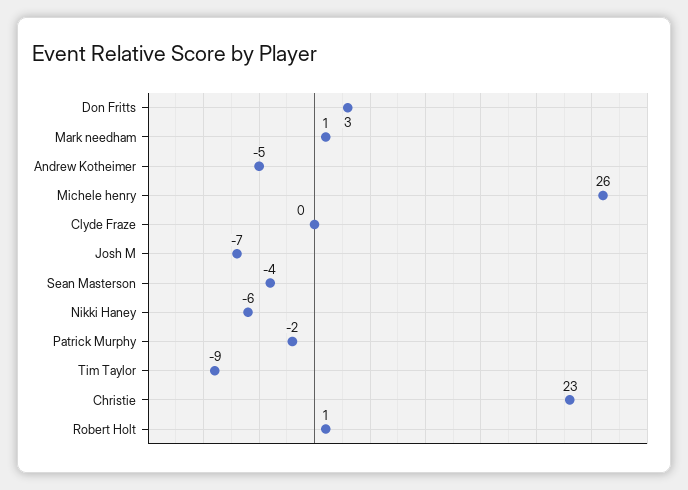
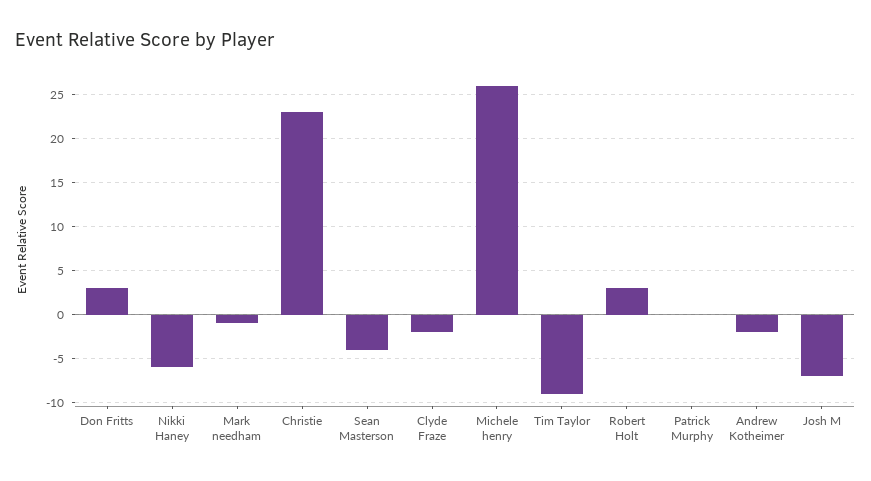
  {
    "Don Fritts": 3,
-   "Mark needham": 1,
+   "Mark needham": -1,
-   "Andrew Kotheimer": -5,
+   "Andrew Kotheimer": -2,
    "Michele henry": 26,
-   "Clyde Fraze": 0,
+   "Clyde Fraze": -2,
    "Josh M": -7,
    "Sean Masterson": -4,
    "Nikki Haney": -6,
-   "Patrick Murphy": -2,
+   "Patrick Murphy": 0,
    "Tim Taylor": -9,
    "Christie": 23,
-   "Robert Holt": 1
+   "Robert Holt": 3
  }

